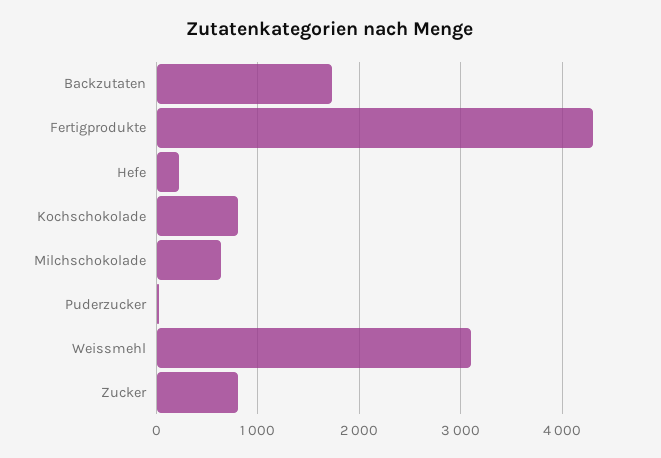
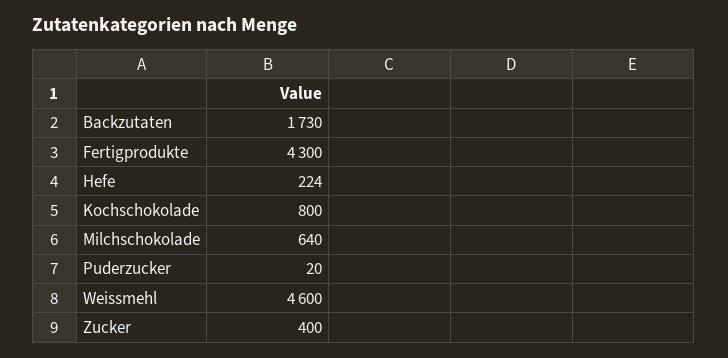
  {
    "Backzutaten": 1730,
    "Fertigprodukte": 4300,
    "Hefe": 224,
    "Kochschokolade": 800,
    "Milchschokolade": 640,
    "Puderzucker": 20,
-   "Weissmehl": 3100,
+   "Weissmehl": 4600,
-   "Zucker": 800
+   "Zucker": 400
  }

